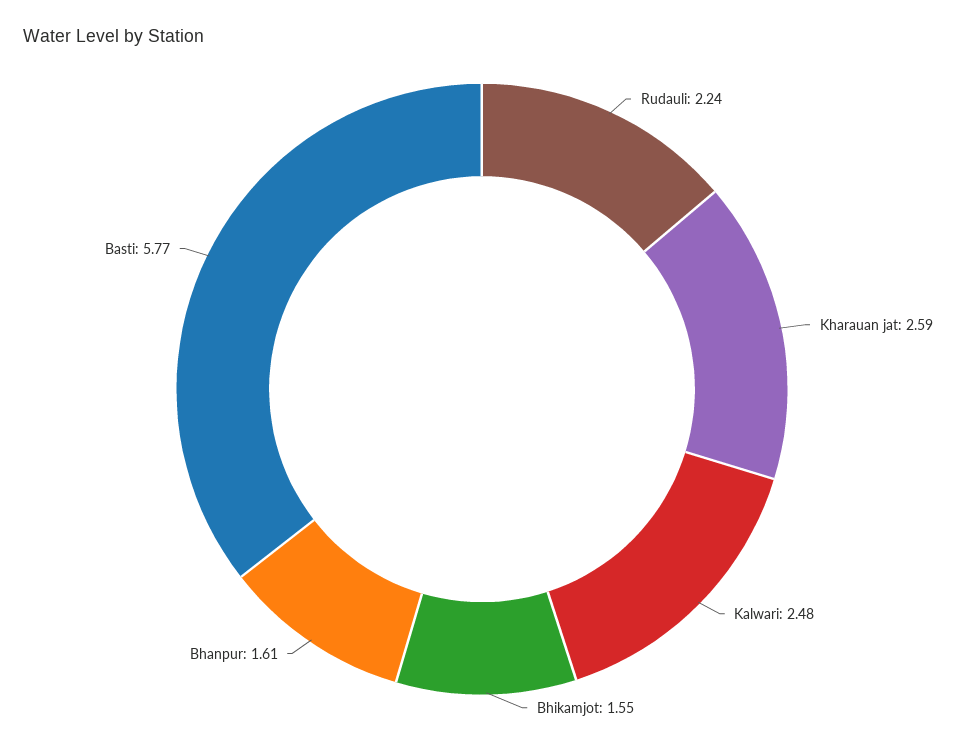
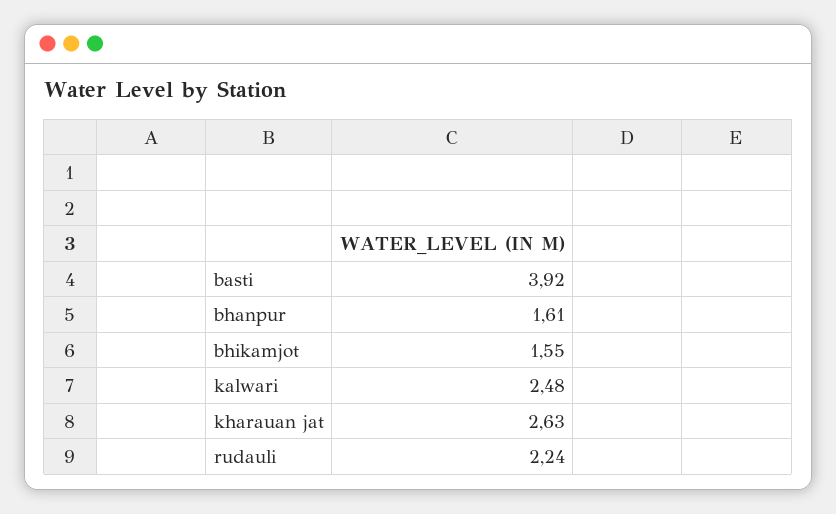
  {
    "Rudauli": 2.24,
-   "Kharauan jat": 2.59,
+   "Kharauan jat": 2.63,
    "Kalwari": 2.48,
    "Bhikamjot": 1.55,
    "Bhanpur": 1.61,
-   "Basti": 5.77
+   "Basti": 3.92
  }

